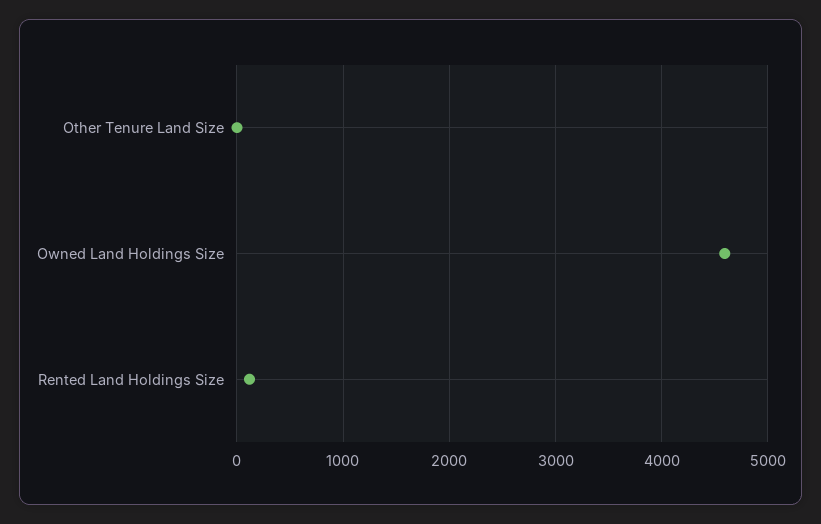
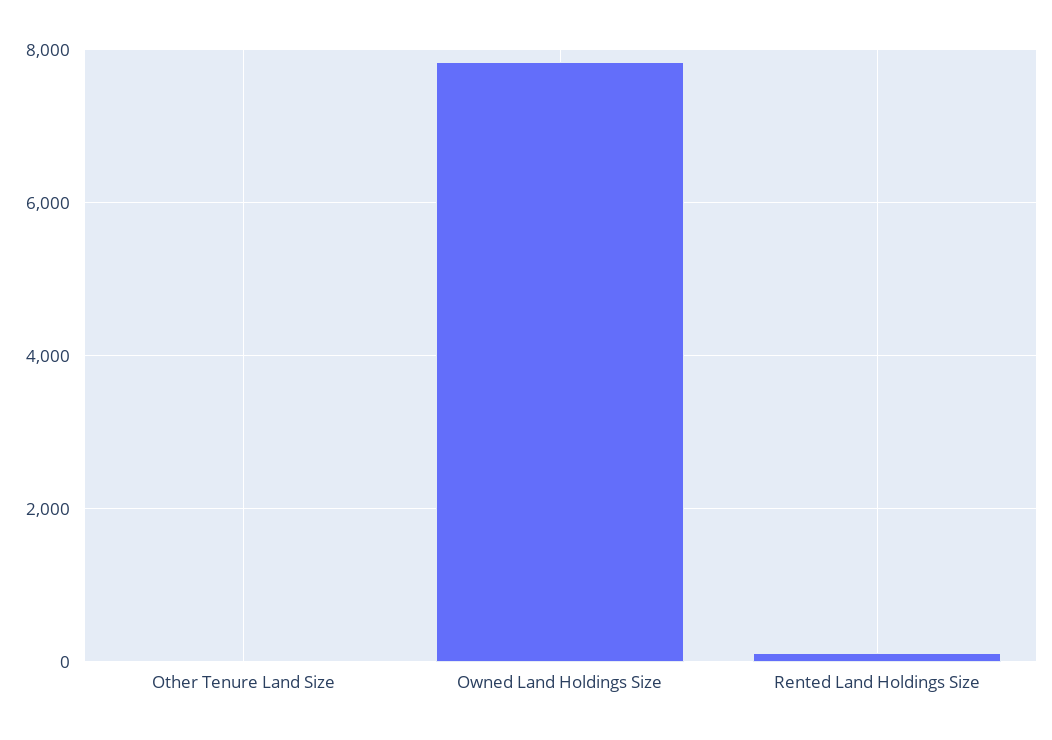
  {
    "Other Tenure Land Size": 0,
-   "Owned Land Holdings Size": 4600,
+   "Owned Land Holdings Size": 7800,
    "Rented Land Holdings Size": 100
  }

